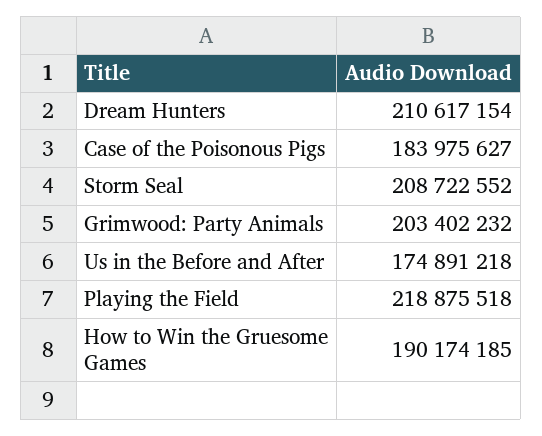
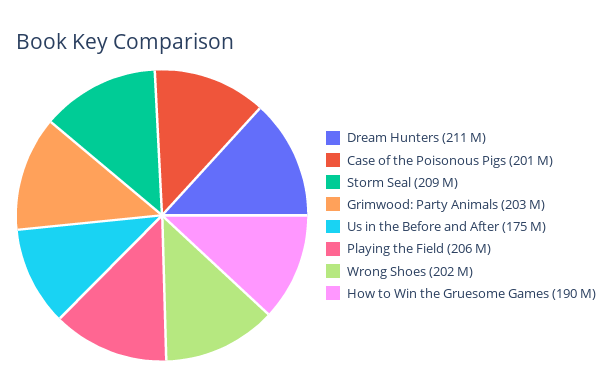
  {
    "Dream Hunters": 210617154,
-   "Case of the Poisonous Pigs": 183975627,
+   "Case of the Poisonous Pigs": 201000000,
    "Storm Seal": 208722552,
    "Grimwood: Party Animals": 203402232,
    "Us in the Before and After": 174891218,
-   "Playing the Field": 218875518,
+   "Playing the Field": 206000000,
-   "How to Win the Gruesome Games": 190174185
+   "How to Win the Gruesome Games": 190174185,
+   "Wrong Shoes": 202000000
  }

